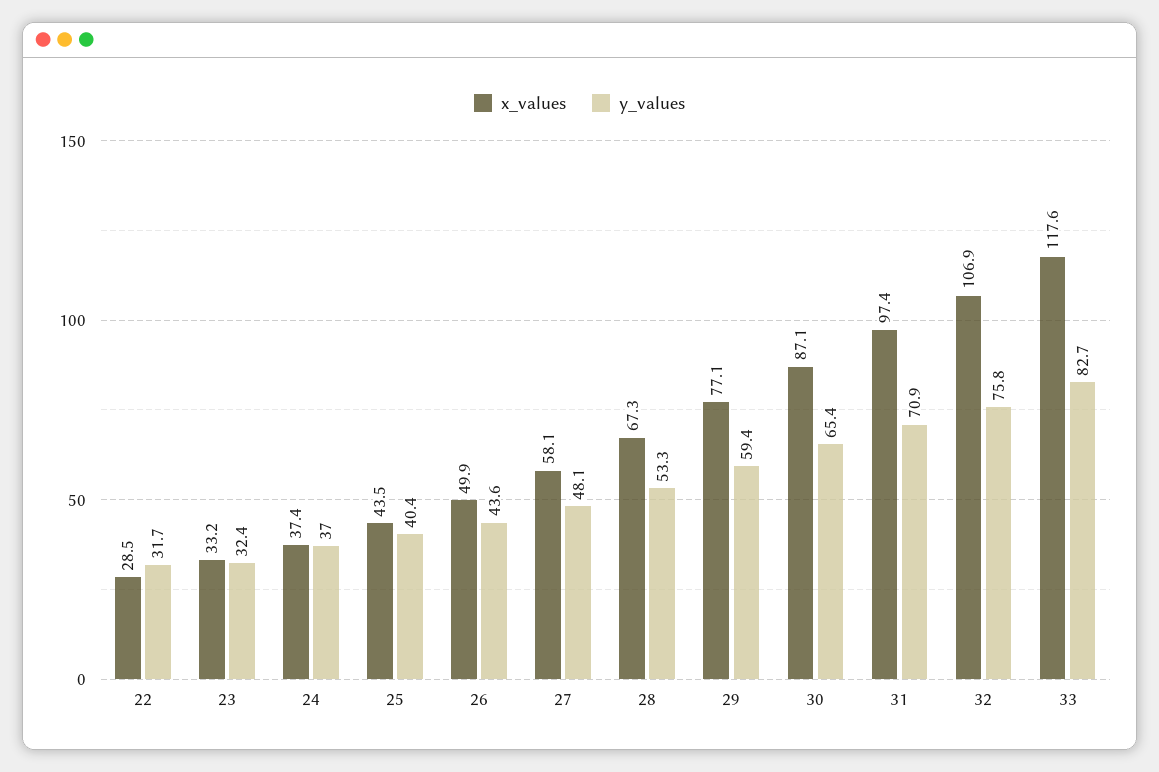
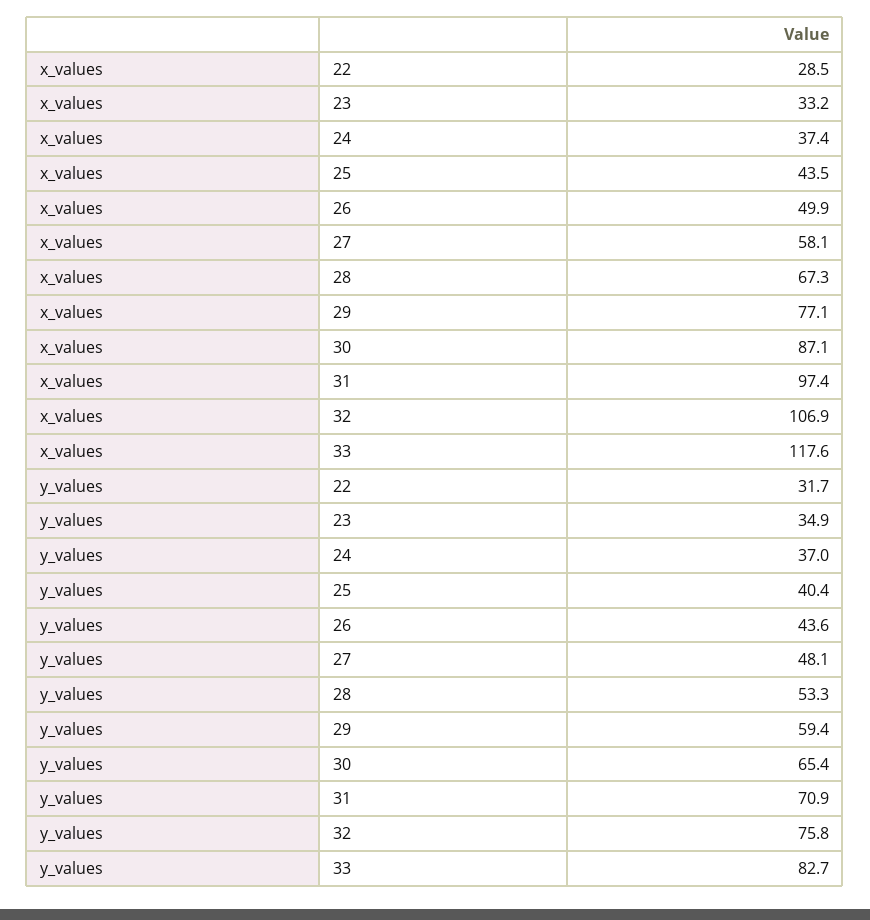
  {
    "x_values": {
      "22": 28.5,
      "23": 33.2,
      "24": 37.4,
      "25": 43.5,
      "26": 49.9,
      "27": 58.1,
      "28": 67.3,
      "29": 77.1,
      "30": 87.1,
      "31": 97.4,
      "32": 106.9,
      "33": 117.6
    },
    "y_values": {
      "22": 31.7,
-     "23": 32.4,
+     "23": 34.9,
      "24": 37,
      "25": 40.4,
      "26": 43.6,
      "27": 48.1,
      "28": 53.3,
      "29": 59.4,
      "30": 65.4,
      "31": 70.9,
      "32": 75.8,
      "33": 82.7
    }
  }

